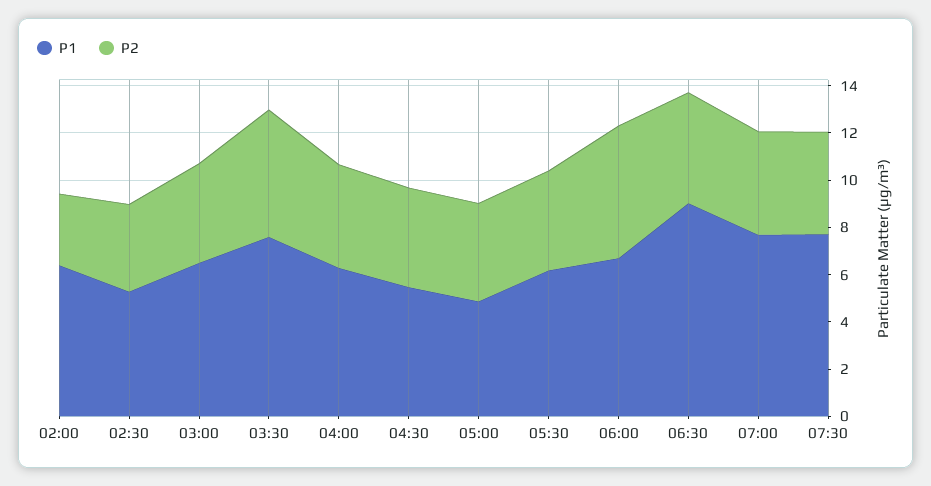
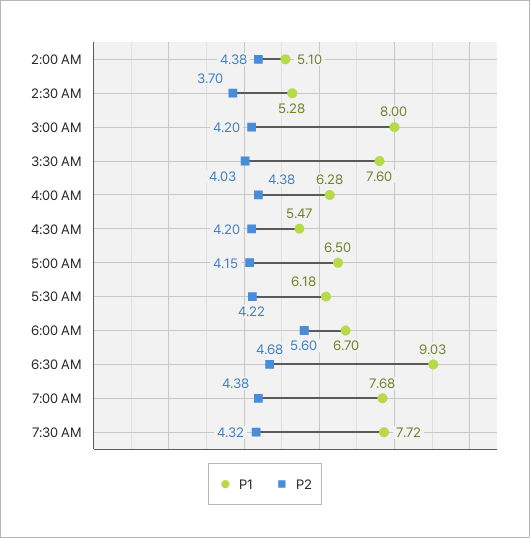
  {
    "P1": {
-     "02:00": 6.5,
+     "02:00": 5.1,
      "02:30": 5.28,
-     "03:00": 6.5,
+     "03:00": 8,
      "03:30": 7.6,
      "04:00": 6.28,
      "04:30": 5.47,
-     "05:00": 5,
+     "05:00": 6.5,
      "05:30": 6.18,
      "06:00": 6.7,
      "06:30": 9.03,
      "07:00": 7.68,
      "07:30": 7.72
    },
    "P2": {
-     "02:00": 3,
+     "02:00": 4.38,
      "02:30": 3.7,
      "03:00": 4.2,
-     "03:30": 5.5,
+     "03:30": 4.03,
      "04:00": 4.38,
      "04:30": 4.2,
      "05:00": 4.15,
      "05:30": 4.22,
      "06:00": 5.6,
      "06:30": 4.68,
      "07:00": 4.38,
      "07:30": 4.32
    }
  }

